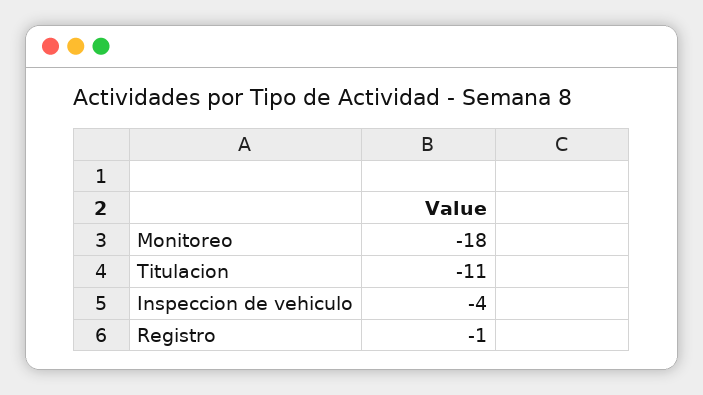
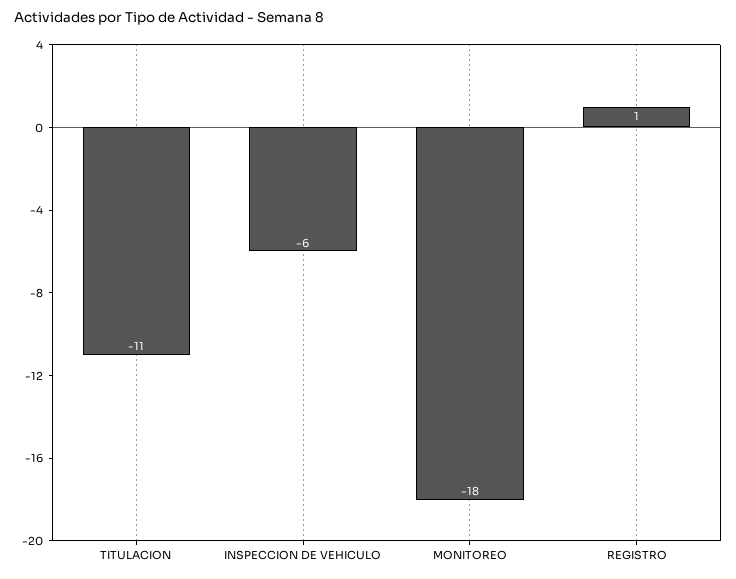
  {
    "Monitoreo": -18,
    "Titulacion": -11,
-   "Inspeccion de vehiculo": -4,
+   "Inspeccion de vehiculo": -6,
-   "Registro": -1
+   "Registro": 1
  }

